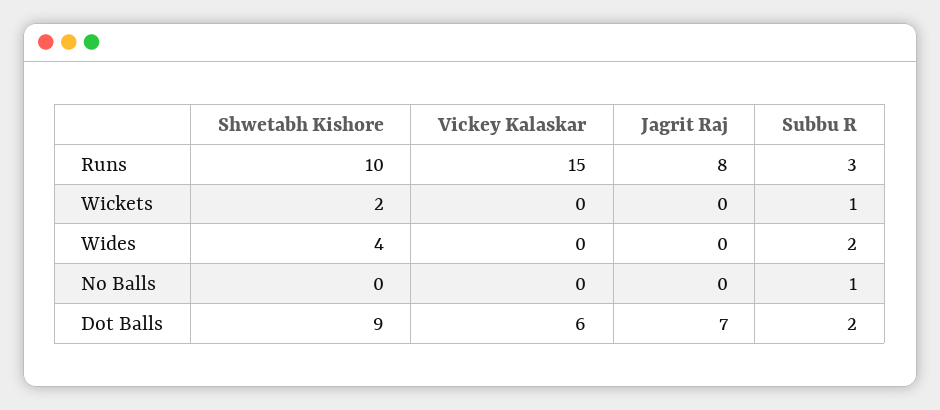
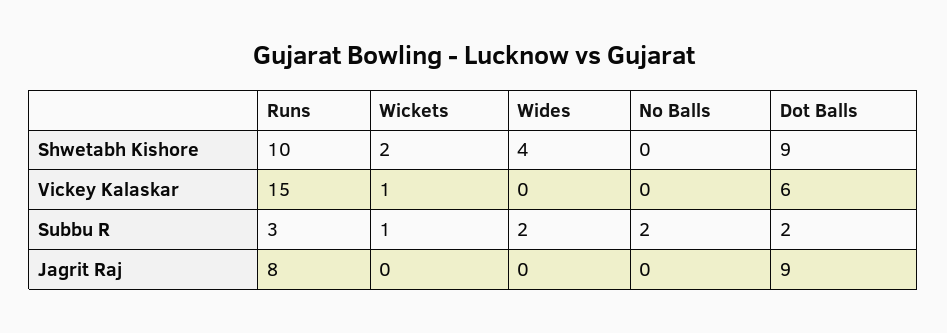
  {
    "Shwetabh Kishore": {
      "Runs": 10,
      "Wickets": 2,
      "Wides": 4,
      "No Balls": 0,
      "Dot Balls": 9
    },
    "Vickey Kalaskar": {
      "Runs": 15,
-     "Wickets": 0,
+     "Wickets": 1,
      "Wides": 0,
      "No Balls": 0,
      "Dot Balls": 6
    },
    "Jagrit Raj": {
      "Runs": 8,
      "Wickets": 0,
      "Wides": 0,
      "No Balls": 0,
-     "Dot Balls": 7
+     "Dot Balls": 9
    },
    "Subbu R": {
      "Runs": 3,
      "Wickets": 1,
      "Wides": 2,
-     "No Balls": 1,
+     "No Balls": 2,
      "Dot Balls": 2
    }
  }

